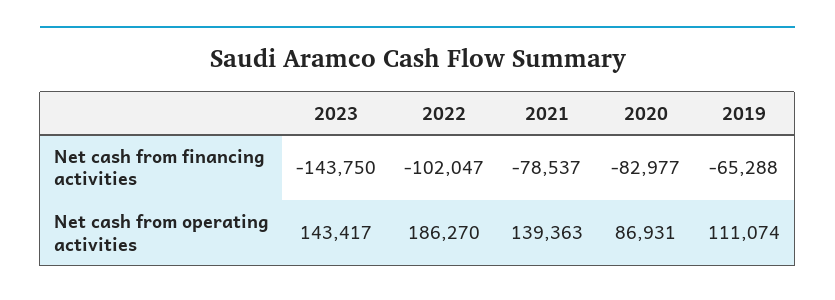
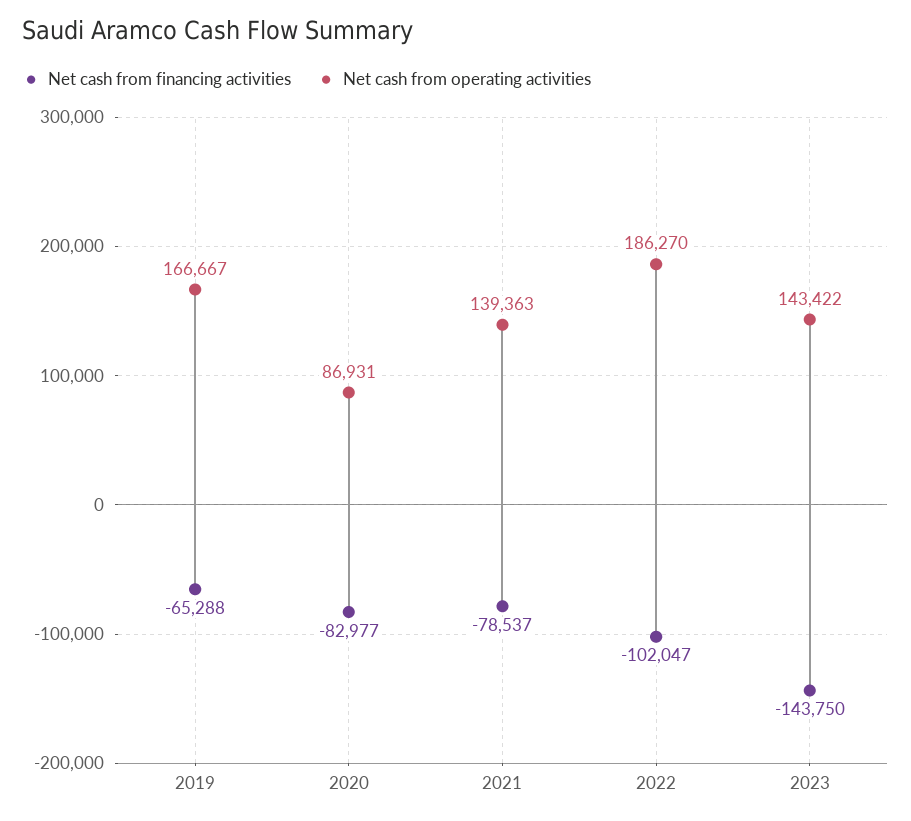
  {
    "Net cash from financing activities": {
      "2023": -143750,
      "2022": -102047,
      "2021": -78537,
      "2020": -82977,
      "2019": -65288
    },
    "Net cash from operating activities": {
-     "2023": 143417,
+     "2023": 143422,
      "2022": 186270,
      "2021": 139363,
      "2020": 86931,
-     "2019": 111074
+     "2019": 166667
    }
  }

